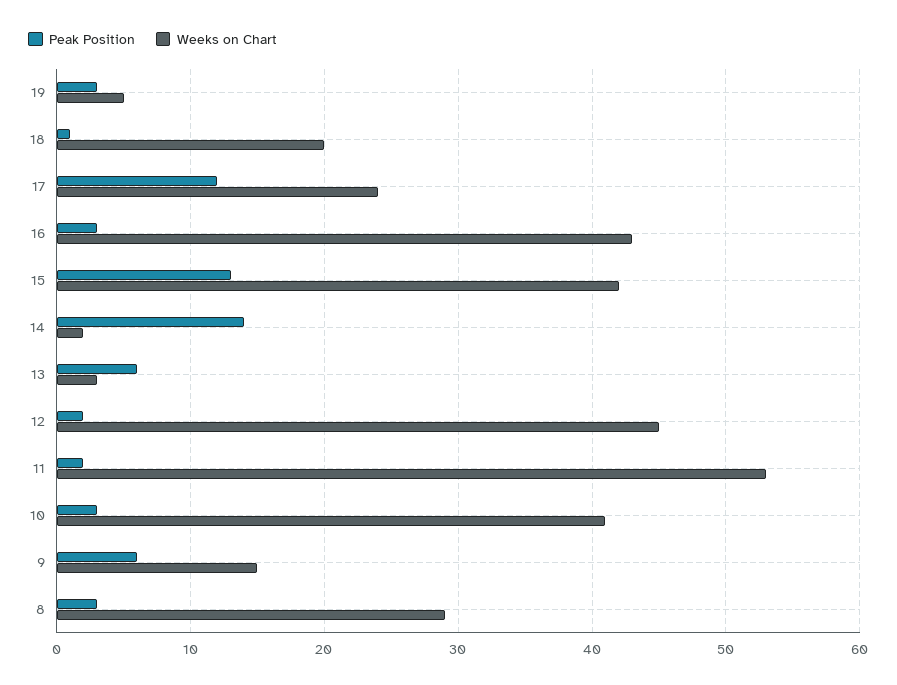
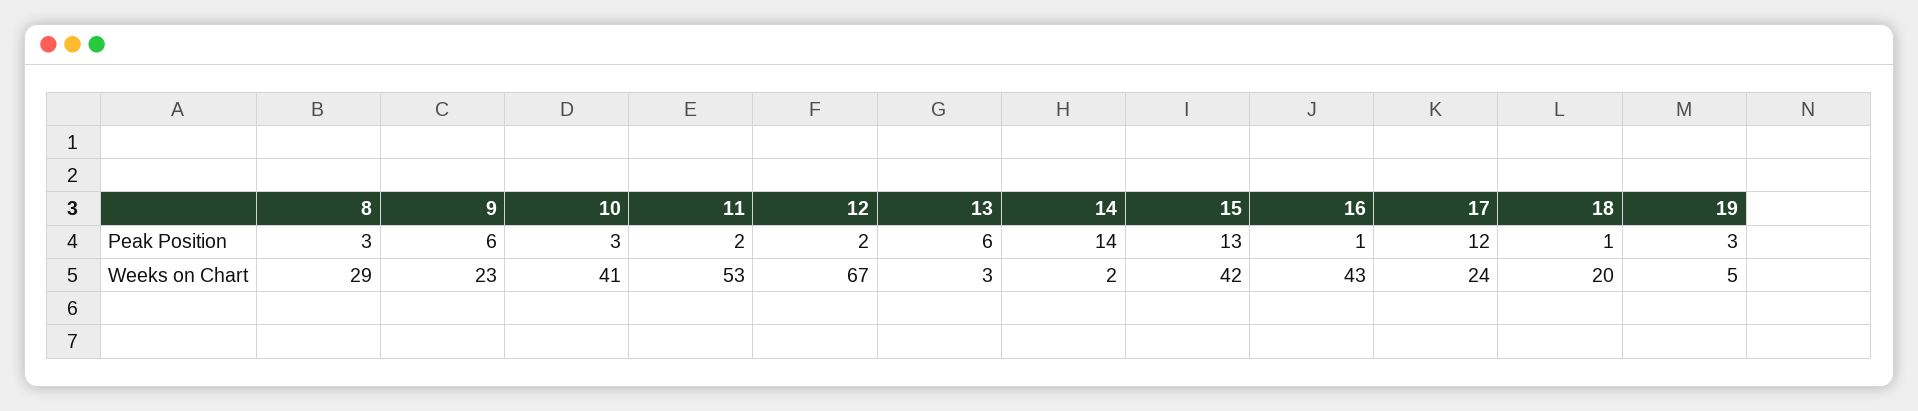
  {
    "Peak Position": {
      "19": 3,
      "18": 1,
      "17": 12,
-     "16": 3,
+     "16": 1,
      "15": 13,
      "14": 14,
      "13": 6,
      "12": 2,
      "11": 2,
      "10": 3,
      "9": 6,
      "8": 3
    },
    "Weeks on Chart": {
      "19": 5,
      "18": 20,
      "17": 24,
      "16": 43,
      "15": 42,
      "14": 2,
      "13": 3,
-     "12": 45,
+     "12": 67,
      "11": 53,
      "10": 41,
-     "9": 15,
+     "9": 23,
      "8": 29
    }
  }

